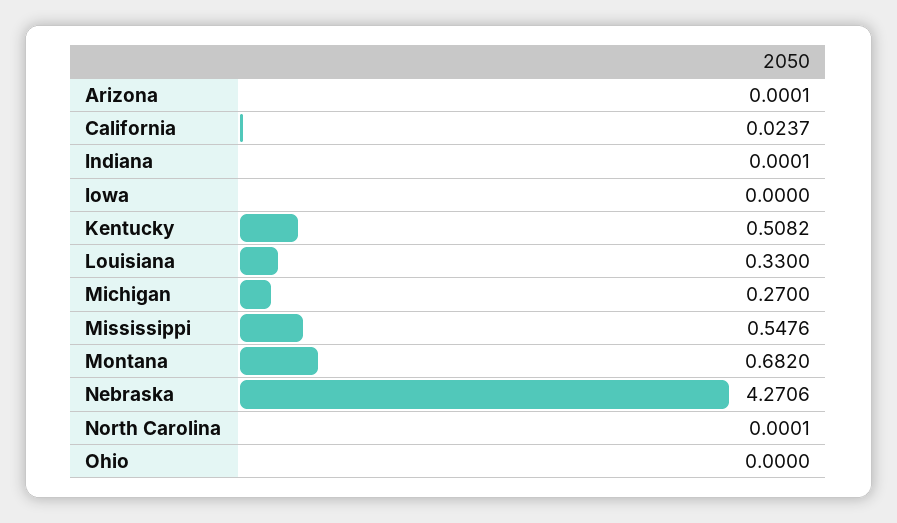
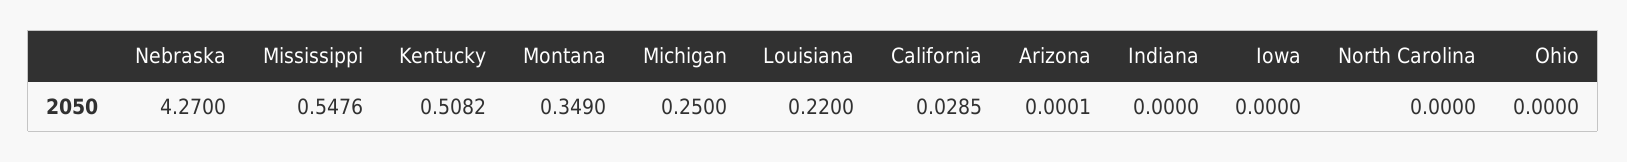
  {
    "Arizona": 0.0001,
-   "California": 0.0237,
+   "California": 0.0285,
-   "Indiana": 0.0001,
+   "Indiana": 0,
    "Iowa": 0,
    "Kentucky": 0.5082,
-   "Louisiana": 0.33,
+   "Louisiana": 0.22,
-   "Michigan": 0.27,
+   "Michigan": 0.25,
    "Mississippi": 0.5476,
-   "Montana": 0.682,
+   "Montana": 0.349,
-   "Nebraska": 4.2706,
+   "Nebraska": 4.27,
-   "North Carolina": 0.0001,
+   "North Carolina": 0,
    "Ohio": 0
  }

